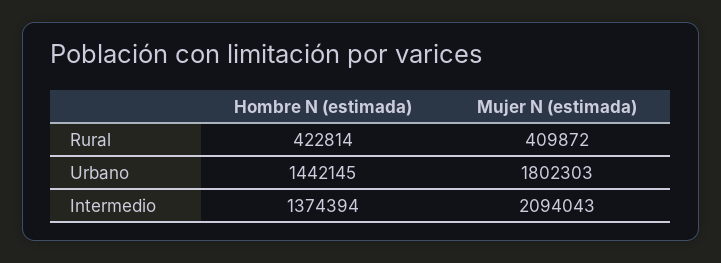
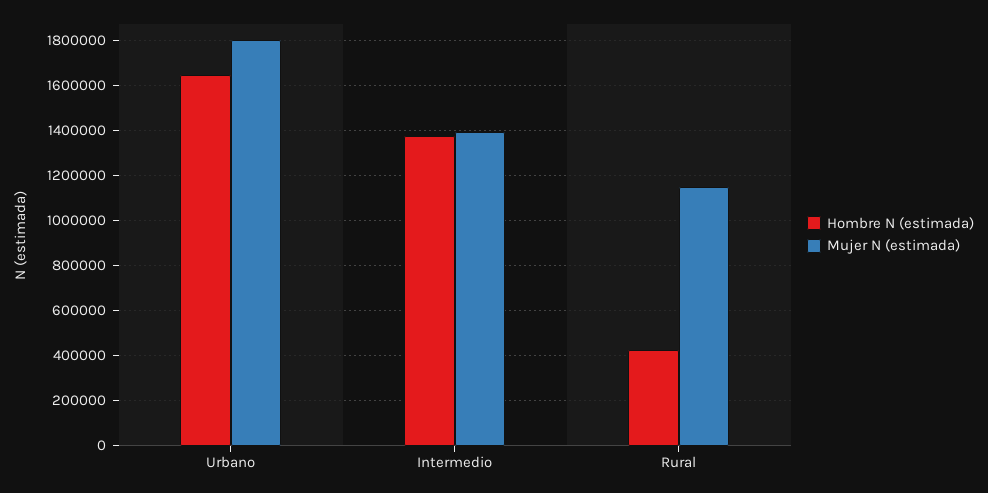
  {
    "Hombre N (estimada)": {
      "Rural": 422814,
-     "Urbano": 1442145,
+     "Urbano": 1650000,
      "Intermedio": 1374394
    },
    "Mujer N (estimada)": {
-     "Rural": 409872,
+     "Rural": 1150000,
      "Urbano": 1802303,
-     "Intermedio": 2094043
+     "Intermedio": 1400000
    }
  }

